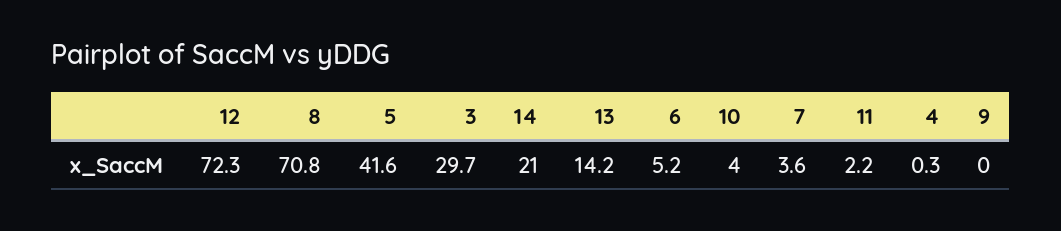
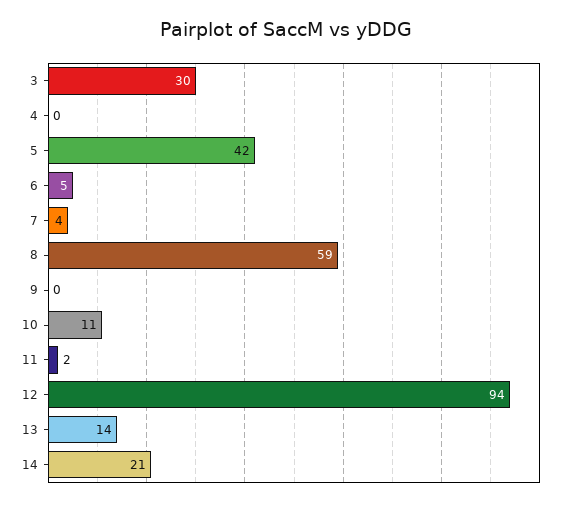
  {
-   "12": 72.3,
+   "12": 94,
-   "8": 70.8,
+   "8": 59,
    "5": 41.6,
    "3": 29.7,
    "14": 21,
    "13": 14.2,
    "6": 5.2,
-   "10": 4,
+   "10": 11,
    "7": 3.6,
    "11": 2.2,
    "4": 0.3,
    "9": 0
  }

